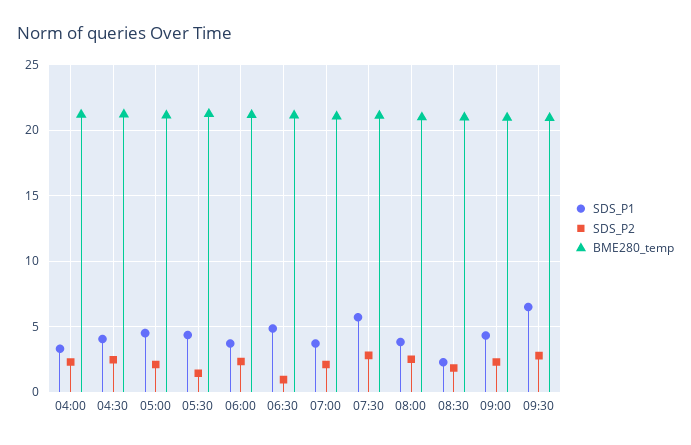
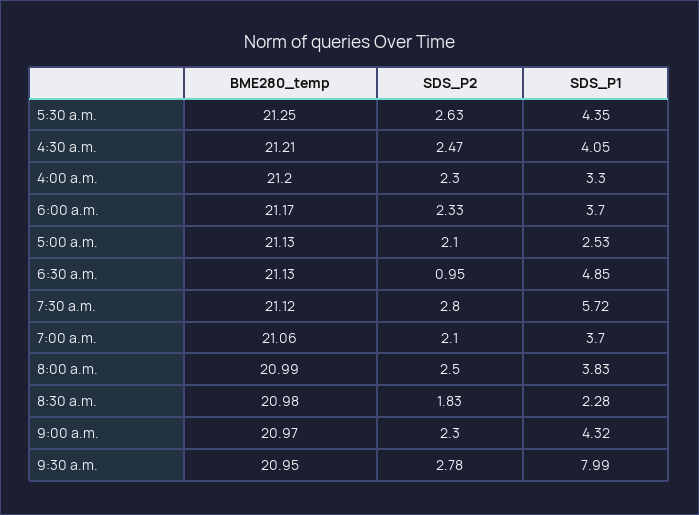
  {
    "SDS_P1": {
      "04:00": 3.3,
      "04:30": 4.05,
-     "05:00": 4.5,
+     "05:00": 2.53,
      "05:30": 4.35,
      "06:00": 3.7,
      "06:30": 4.85,
      "07:00": 3.7,
      "07:30": 5.72,
      "08:00": 3.83,
      "08:30": 2.28,
      "09:00": 4.32,
-     "09:30": 6.5
+     "09:30": 7.99
    },
    "SDS_P2": {
      "04:00": 2.3,
      "04:30": 2.47,
      "05:00": 2.1,
-     "05:30": 1.5,
+     "05:30": 2.63,
      "06:00": 2.33,
      "06:30": 0.95,
      "07:00": 2.1,
      "07:30": 2.8,
      "08:00": 2.5,
      "08:30": 1.83,
      "09:00": 2.3,
      "09:30": 2.78
    },
    "BME280_temp": {
      "04:00": 21.2,
      "04:30": 21.21,
      "05:00": 21.13,
      "05:30": 21.25,
      "06:00": 21.17,
      "06:30": 21.13,
      "07:00": 21.06,
      "07:30": 21.12,
      "08:00": 20.99,
      "08:30": 20.98,
      "09:00": 20.97,
      "09:30": 20.95
    }
  }

